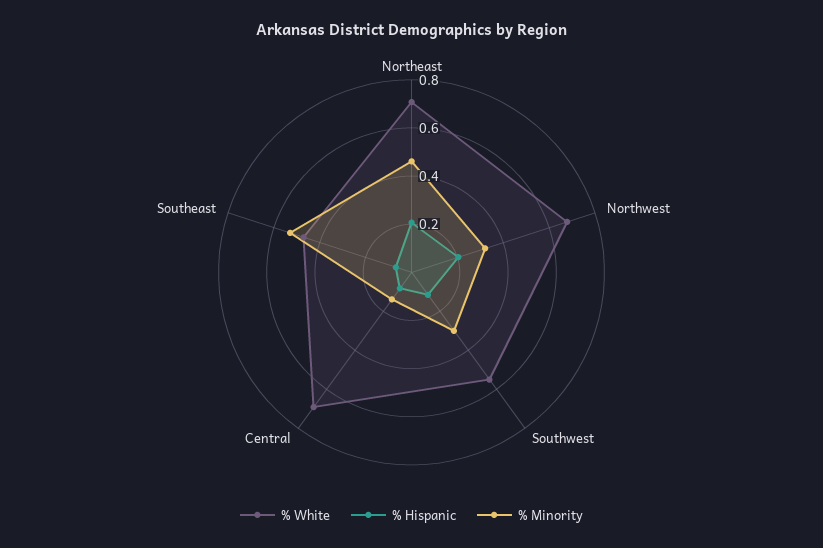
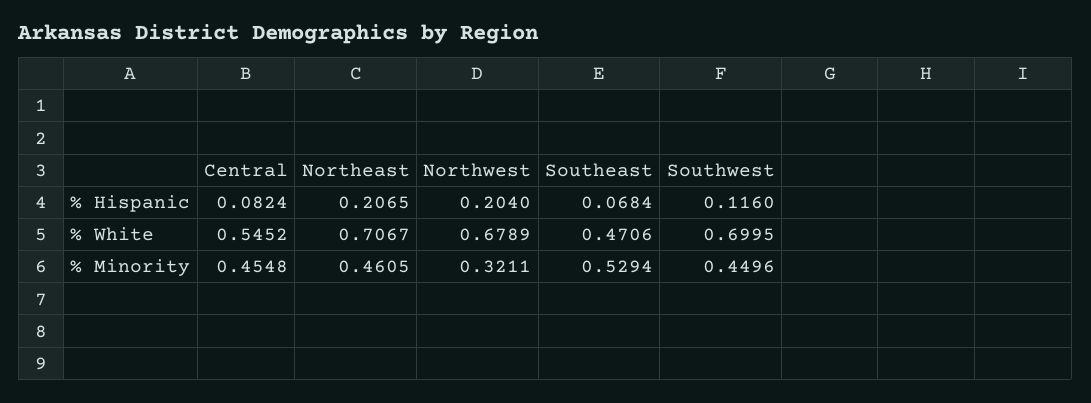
  {
    "% White": {
      "Northeast": 0.7067,
      "Northwest": 0.6789,
-     "Southwest": 0.55,
+     "Southwest": 0.6995,
-     "Central": 0.7,
+     "Central": 0.5452,
      "Southeast": 0.4706
    },
    "% Hispanic": {
      "Northeast": 0.2065,
      "Northwest": 0.204,
      "Southwest": 0.116,
      "Central": 0.0824,
      "Southeast": 0.0684
    },
    "% Minority": {
      "Northeast": 0.4605,
      "Northwest": 0.3211,
-     "Southwest": 0.3,
+     "Southwest": 0.4496,
-     "Central": 0.15,
+     "Central": 0.4548,
      "Southeast": 0.5294
    }
  }

